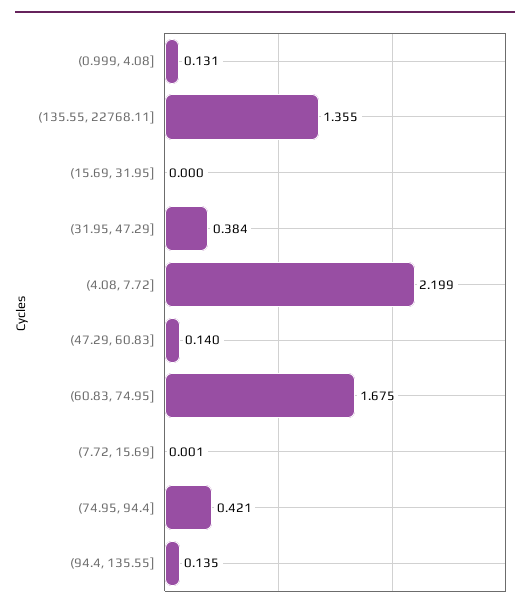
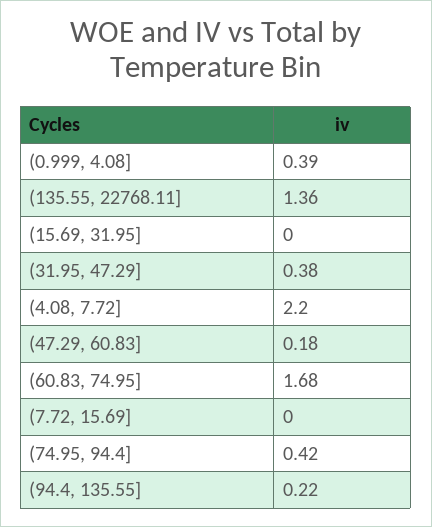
  {
-   "(0.999, 4.08]": 0.131,
+   "(0.999, 4.08]": 0.39,
    "(135.55, 22768.11]": 1.355,
    "(15.69, 31.95]": 0,
    "(31.95, 47.29]": 0.384,
    "(4.08, 7.72]": 2.199,
-   "(47.29, 60.83]": 0.14,
+   "(47.29, 60.83]": 0.18,
    "(60.83, 74.95]": 1.675,
    "(7.72, 15.69]": 0.001,
    "(74.95, 94.4]": 0.421,
-   "(94.4, 135.55]": 0.135
+   "(94.4, 135.55]": 0.22
  }

